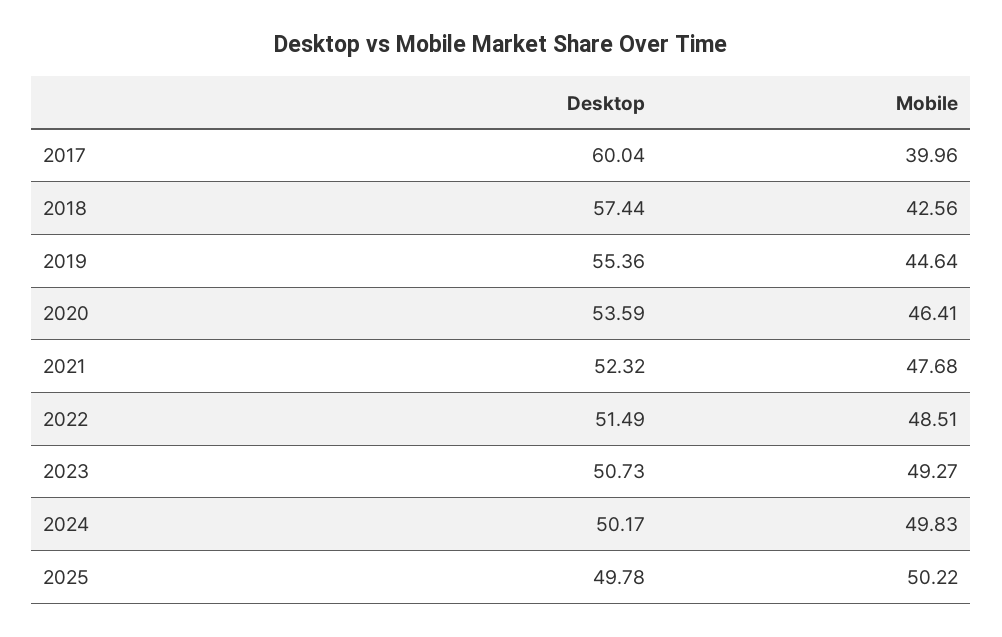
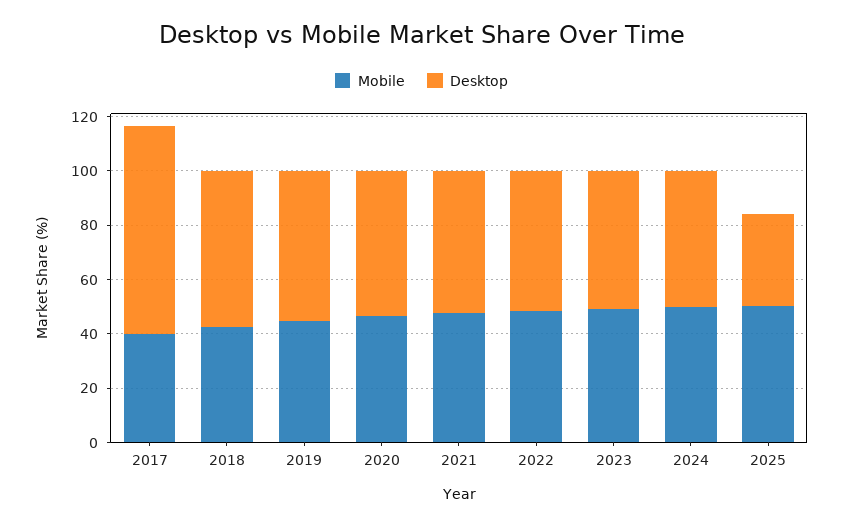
  {
    "Desktop": {
-     "2017": 60.04,
+     "2017": 75,
      "2018": 57.44,
      "2019": 55.36,
      "2020": 53.59,
      "2021": 52.32,
      "2022": 51.49,
      "2023": 50.73,
      "2024": 50.17,
-     "2025": 49.78
+     "2025": 35
    },
    "Mobile": {
      "2017": 39.96,
      "2018": 42.56,
      "2019": 44.64,
      "2020": 46.41,
      "2021": 47.68,
      "2022": 48.51,
      "2023": 49.27,
      "2024": 49.83,
      "2025": 50.22
    }
  }

